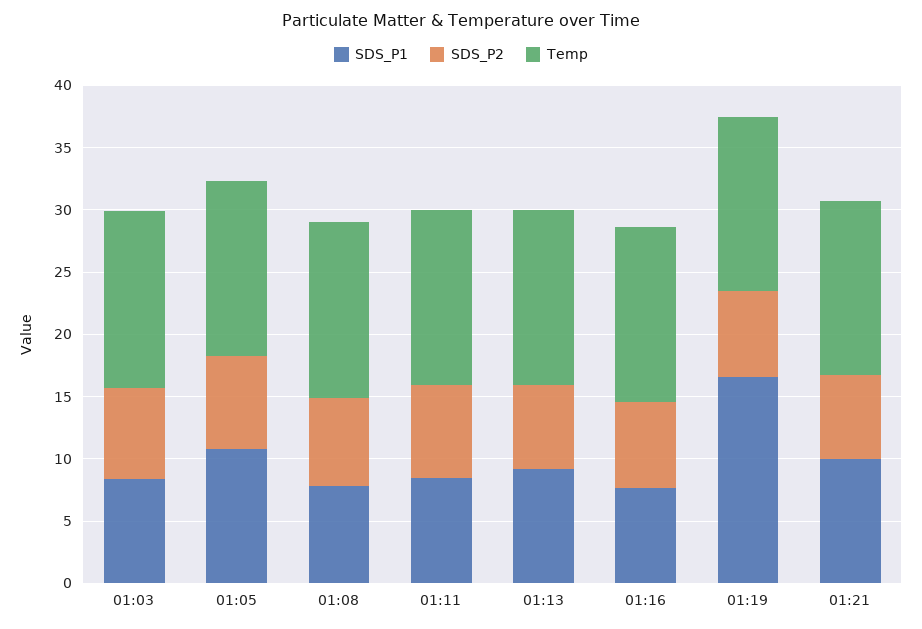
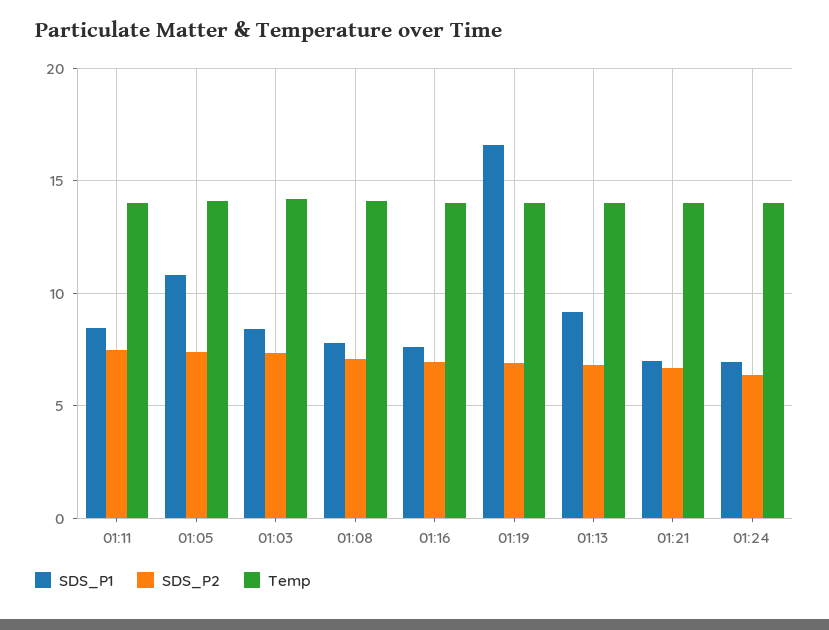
  {
    "SDS_P1": {
      "01:03": 8.5,
      "01:05": 11,
      "01:08": 8,
      "01:11": 8.5,
      "01:13": 9,
      "01:16": 7.5,
      "01:19": 16.5,
-     "01:21": 10
+     "01:21": 7,
+     "01:24": 7
    },
    "SDS_P2": {
      "01:03": 7.5,
      "01:05": 7.5,
      "01:08": 7,
      "01:11": 7.5,
      "01:13": 7,
      "01:16": 7,
      "01:19": 7,
-     "01:21": 6.5
+     "01:21": 6.5,
+     "01:24": 6.5
    },
    "Temp": {
      "01:03": 14,
      "01:05": 14,
      "01:08": 14,
      "01:11": 14,
      "01:13": 14,
      "01:16": 14,
      "01:19": 14,
-     "01:21": 14
+     "01:21": 14,
+     "01:24": 14
    }
  }

